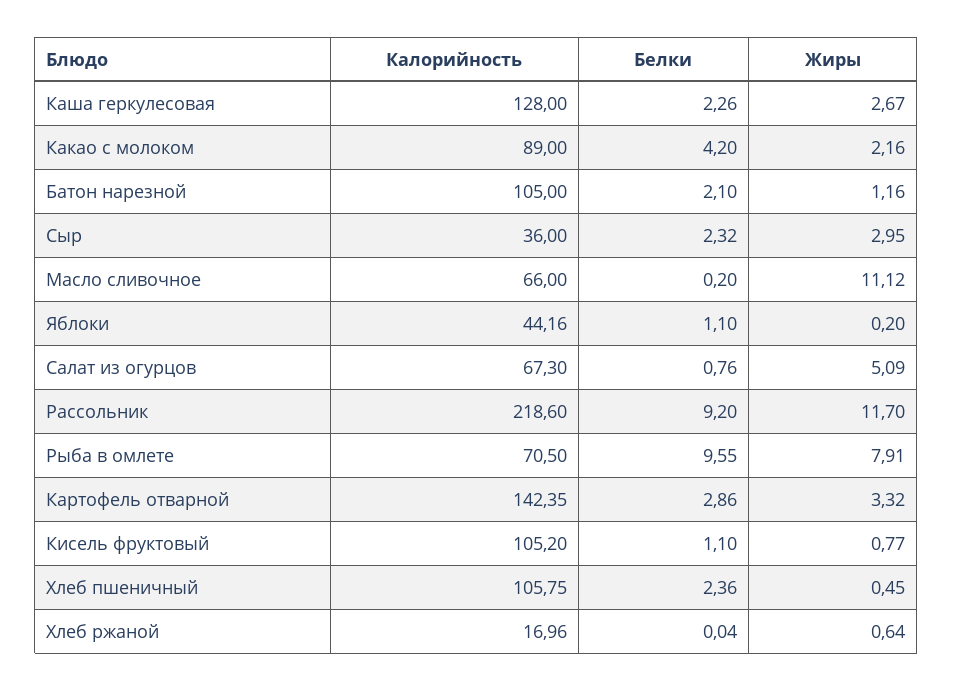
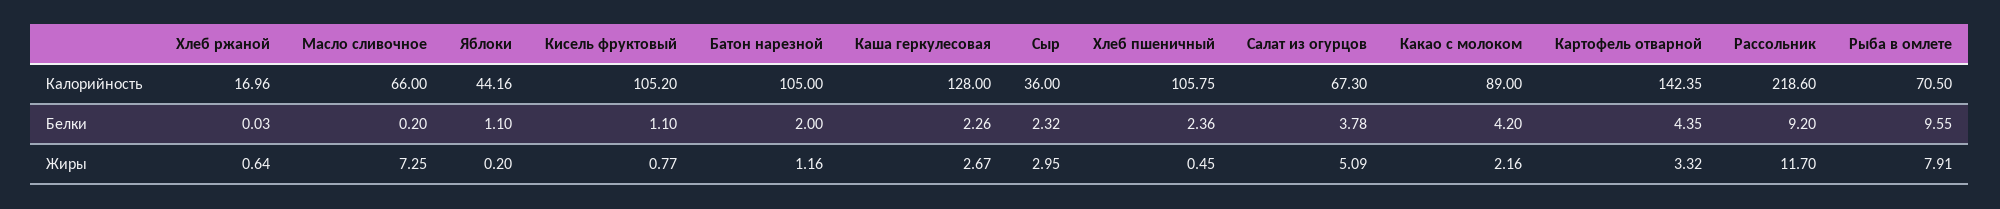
  {
    "Калорийность": {
      "Каша геркулесовая": 128,
      "Какао с молоком": 89,
      "Батон нарезной": 105,
      "Сыр": 36,
      "Масло сливочное": 66,
      "Яблоки": 44.16,
      "Салат из огурцов": 67.3,
      "Рассольник": 218.6,
      "Рыба в омлете": 70.5,
      "Картофель отварной": 142.35,
      "Кисель фруктовый": 105.2,
      "Хлеб пшеничный": 105.75,
      "Хлеб ржаной": 16.96
    },
    "Белки": {
      "Каша геркулесовая": 2.26,
      "Какао с молоком": 4.2,
-     "Батон нарезной": 2.1,
+     "Батон нарезной": 2,
      "Сыр": 2.32,
      "Масло сливочное": 0.2,
      "Яблоки": 1.1,
-     "Салат из огурцов": 0.76,
+     "Салат из огурцов": 3.78,
      "Рассольник": 9.2,
      "Рыба в омлете": 9.55,
-     "Картофель отварной": 2.86,
+     "Картофель отварной": 4.35,
      "Кисель фруктовый": 1.1,
      "Хлеб пшеничный": 2.36,
-     "Хлеб ржаной": 0.04
+     "Хлеб ржаной": 0.03
    },
    "Жиры": {
      "Каша геркулесовая": 2.67,
      "Какао с молоком": 2.16,
      "Батон нарезной": 1.16,
      "Сыр": 2.95,
-     "Масло сливочное": 11.12,
+     "Масло сливочное": 7.25,
      "Яблоки": 0.2,
      "Салат из огурцов": 5.09,
      "Рассольник": 11.7,
      "Рыба в омлете": 7.91,
      "Картофель отварной": 3.32,
      "Кисель фруктовый": 0.77,
      "Хлеб пшеничный": 0.45,
      "Хлеб ржаной": 0.64
    }
  }

